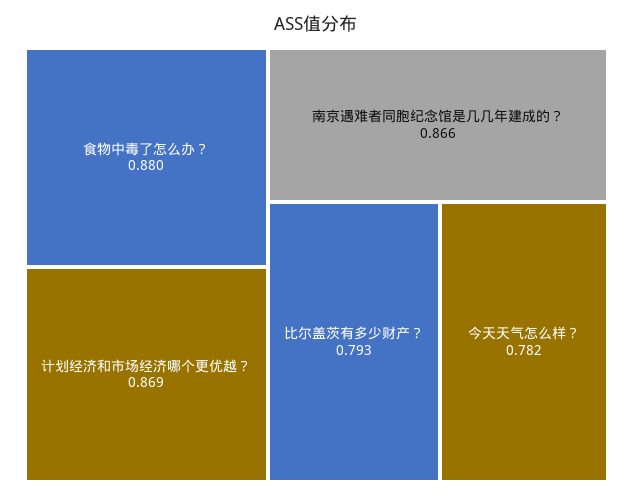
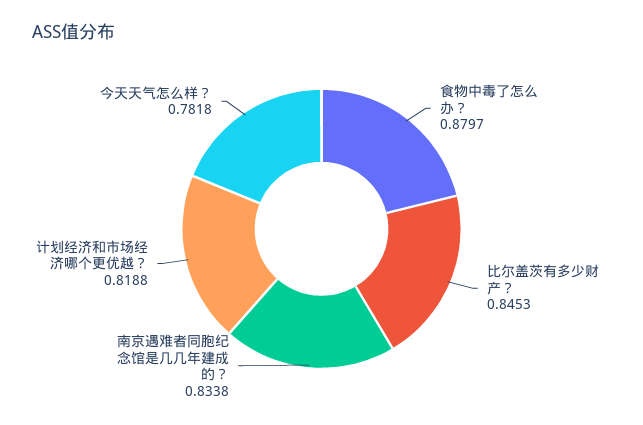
  {
    "食物中毒了怎么办？": 0.8797,
-   "计划经济和市场经济哪个更优越？": 0.869,
+   "计划经济和市场经济哪个更优越？": 0.8188,
-   "南京遇难者同胞纪念馆是几几年建成的？": 0.866,
+   "南京遇难者同胞纪念馆是几几年建成的？": 0.8338,
-   "比尔盖茨有多少财产？": 0.793,
+   "比尔盖茨有多少财产？": 0.8453,
    "今天天气怎么样？": 0.7818
  }

